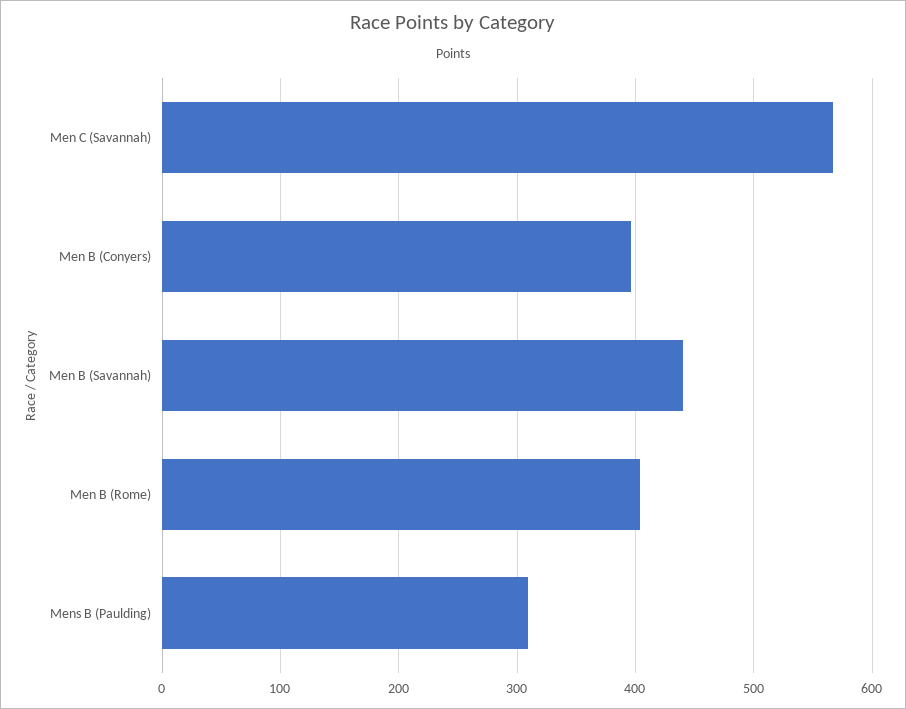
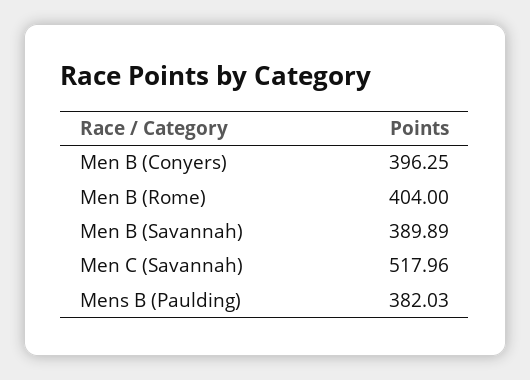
  {
-   "Men C (Savannah)": 570,
+   "Men C (Savannah)": 517.96,
    "Men B (Conyers)": 396.25,
-   "Men B (Savannah)": 440,
+   "Men B (Savannah)": 389.89,
    "Men B (Rome)": 404,
-   "Mens B (Paulding)": 310
+   "Mens B (Paulding)": 382.03
  }

